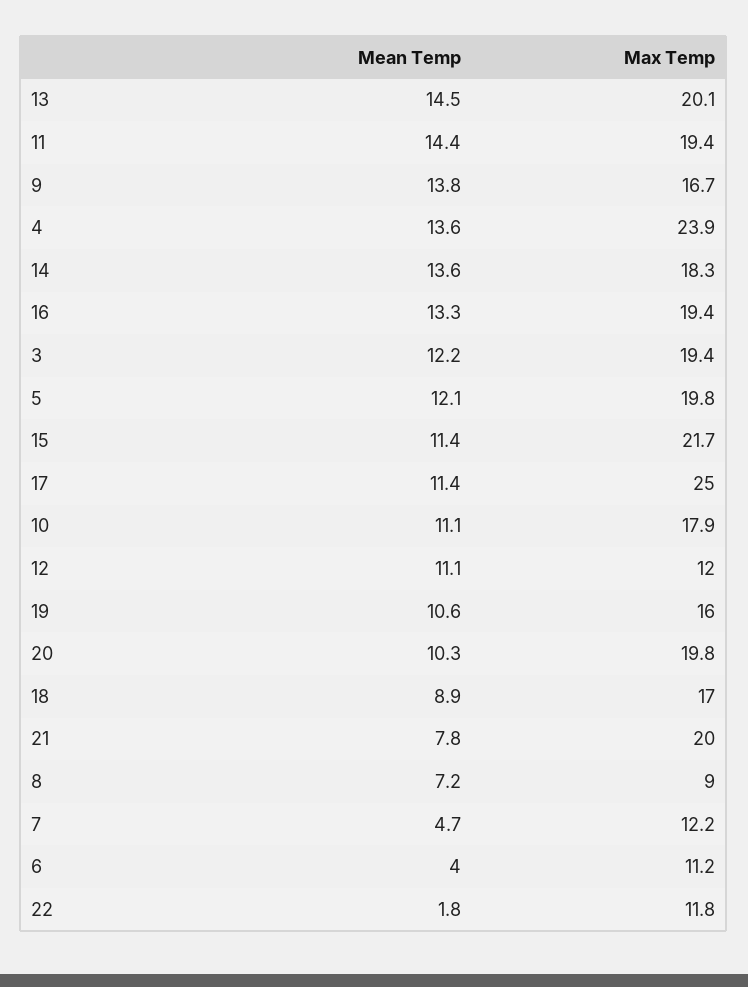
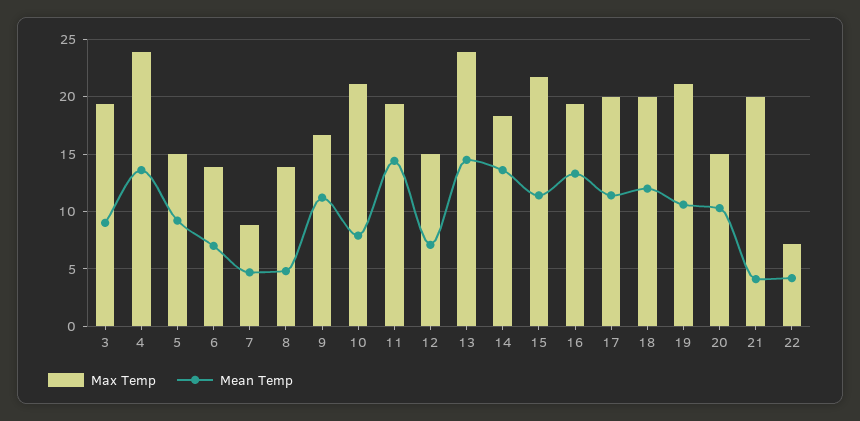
  {
    "Mean Temp": {
      "13": 14.5,
      "11": 14.4,
-     "9": 13.8,
+     "9": 11,
      "4": 13.6,
      "14": 13.6,
      "16": 13.3,
-     "3": 12.2,
+     "3": 9,
-     "5": 12.1,
+     "5": 9,
      "15": 11.4,
      "17": 11.4,
-     "10": 11.1,
+     "10": 8,
-     "12": 11.1,
+     "12": 7,
      "19": 10.6,
      "20": 10.3,
-     "18": 8.9,
+     "18": 12,
-     "21": 7.8,
+     "21": 4,
-     "8": 7.2,
+     "8": 5,
      "7": 4.7,
-     "6": 4,
+     "6": 7,
-     "22": 1.8
+     "22": 4
    },
    "Max Temp": {
-     "13": 20.1,
+     "13": 24,
      "11": 19.4,
      "9": 16.7,
      "4": 23.9,
      "14": 18.3,
      "16": 19.4,
      "3": 19.4,
-     "5": 19.8,
+     "5": 15,
      "15": 21.7,
-     "17": 25,
+     "17": 20,
-     "10": 17.9,
+     "10": 21,
-     "12": 12,
+     "12": 15,
-     "19": 16,
+     "19": 21,
-     "20": 19.8,
+     "20": 15,
-     "18": 17,
+     "18": 20,
      "21": 20,
-     "8": 9,
+     "8": 14,
-     "7": 12.2,
+     "7": 9,
-     "6": 11.2,
+     "6": 14,
-     "22": 11.8
+     "22": 7
    }
  }

